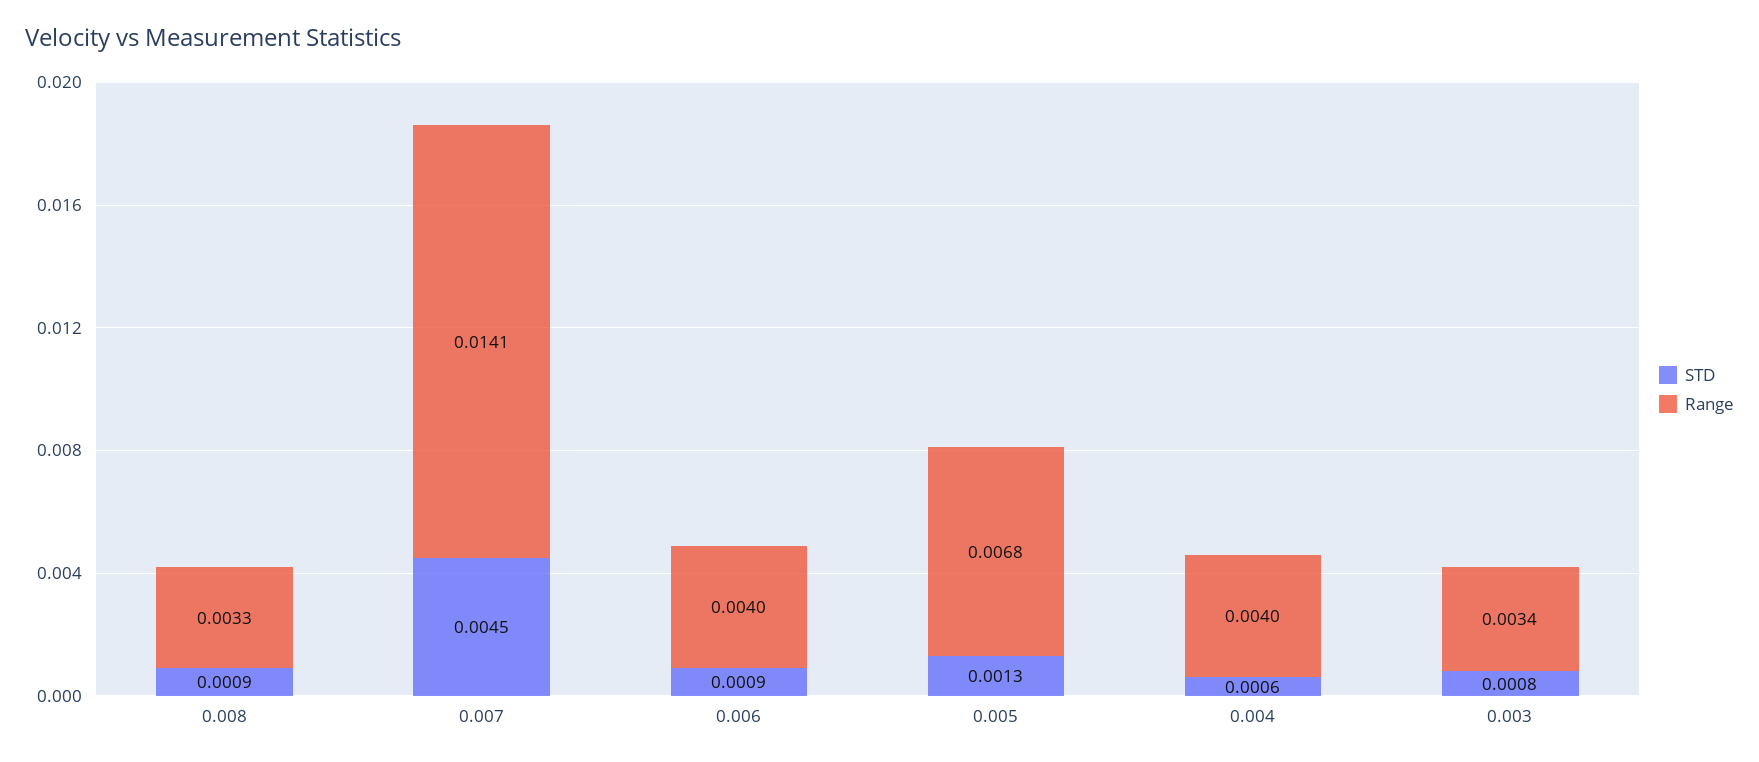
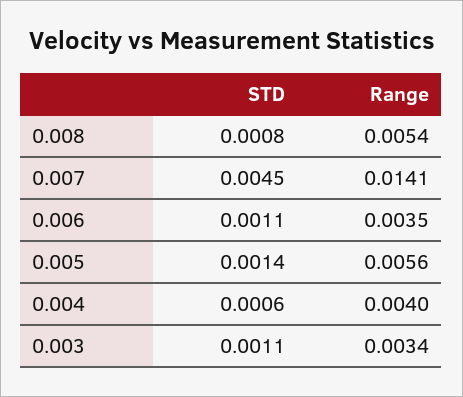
  {
    "STD": {
-     "0.008": 0.0009,
+     "0.008": 0.0008,
      "0.007": 0.0045,
-     "0.006": 0.0009,
+     "0.006": 0.0011,
-     "0.005": 0.0013,
+     "0.005": 0.0014,
      "0.004": 0.0006,
-     "0.003": 0.0008
+     "0.003": 0.0011
    },
    "Range": {
-     "0.008": 0.0033,
+     "0.008": 0.0054,
      "0.007": 0.0141,
-     "0.006": 0.004,
+     "0.006": 0.0035,
-     "0.005": 0.0068,
+     "0.005": 0.0056,
      "0.004": 0.004,
      "0.003": 0.0034
    }
  }

